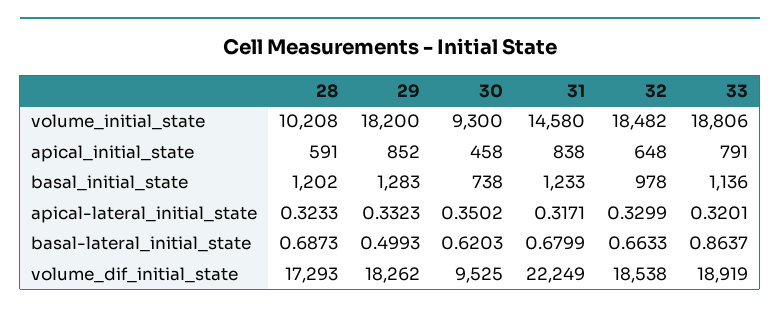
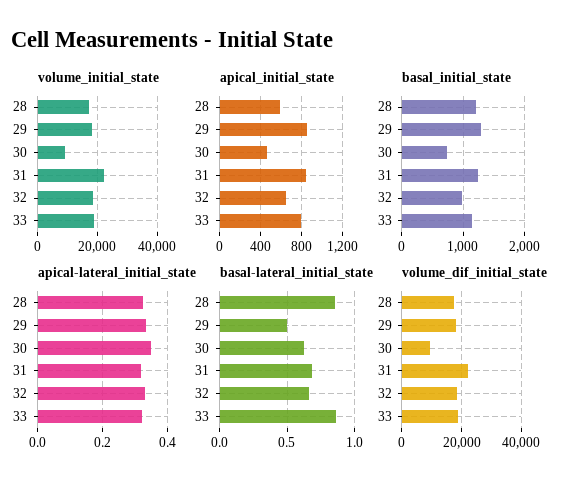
  {
    "volume_initial_state": {
-     "28": 10208,
+     "28": 17500,
      "29": 18200,
      "30": 9300,
-     "31": 14580,
+     "31": 22500,
      "32": 18482,
      "33": 18806
    },
    "apical_initial_state": {
      "28": 591,
      "29": 852,
      "30": 458,
      "31": 838,
      "32": 648,
      "33": 791
    },
    "basal_initial_state": {
      "28": 1202,
      "29": 1283,
      "30": 738,
      "31": 1233,
      "32": 978,
      "33": 1136
    },
    "apical-lateral_initial_state": {
      "28": 0.3233,
      "29": 0.3323,
      "30": 0.3502,
      "31": 0.3171,
      "32": 0.3299,
      "33": 0.3201
    },
    "basal-lateral_initial_state": {
-     "28": 0.6873,
+     "28": 0.85,
      "29": 0.4993,
      "30": 0.6203,
      "31": 0.6799,
      "32": 0.6633,
      "33": 0.8637
    },
    "volume_dif_initial_state": {
      "28": 17293,
      "29": 18262,
      "30": 9525,
      "31": 22249,
      "32": 18538,
      "33": 18919
    }
  }

